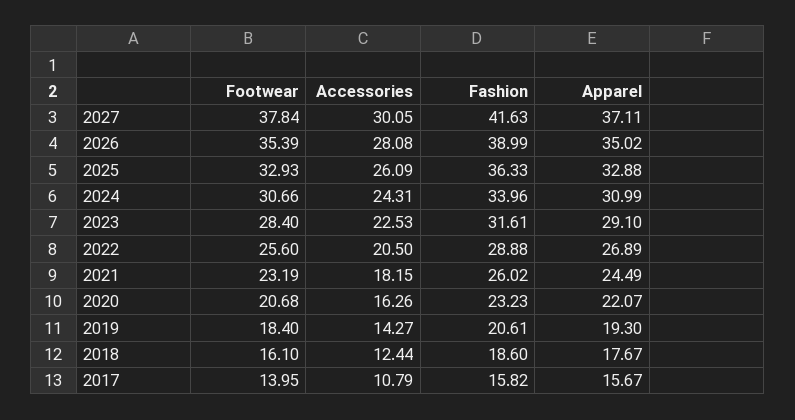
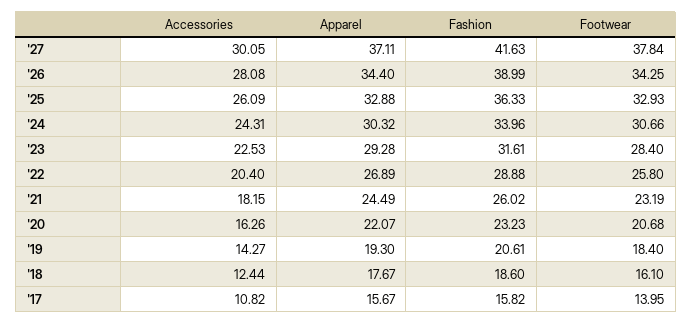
  {
    "Footwear": {
      "2027": 37.84,
-     "2026": 35.39,
+     "2026": 34.25,
      "2025": 32.93,
      "2024": 30.66,
      "2023": 28.4,
-     "2022": 25.6,
+     "2022": 25.8,
      "2021": 23.19,
      "2020": 20.68,
      "2019": 18.4,
      "2018": 16.1,
      "2017": 13.95
    },
    "Accessories": {
      "2027": 30.05,
      "2026": 28.08,
      "2025": 26.09,
      "2024": 24.31,
      "2023": 22.53,
-     "2022": 20.5,
+     "2022": 20.4,
      "2021": 18.15,
      "2020": 16.26,
      "2019": 14.27,
      "2018": 12.44,
-     "2017": 10.79
+     "2017": 10.82
    },
    "Fashion": {
      "2027": 41.63,
      "2026": 38.99,
      "2025": 36.33,
      "2024": 33.96,
      "2023": 31.61,
      "2022": 28.88,
      "2021": 26.02,
      "2020": 23.23,
      "2019": 20.61,
      "2018": 18.6,
      "2017": 15.82
    },
    "Apparel": {
      "2027": 37.11,
-     "2026": 35.02,
+     "2026": 34.4,
      "2025": 32.88,
-     "2024": 30.99,
+     "2024": 30.32,
-     "2023": 29.1,
+     "2023": 29.28,
      "2022": 26.89,
      "2021": 24.49,
      "2020": 22.07,
      "2019": 19.3,
      "2018": 17.67,
      "2017": 15.67
    }
  }

